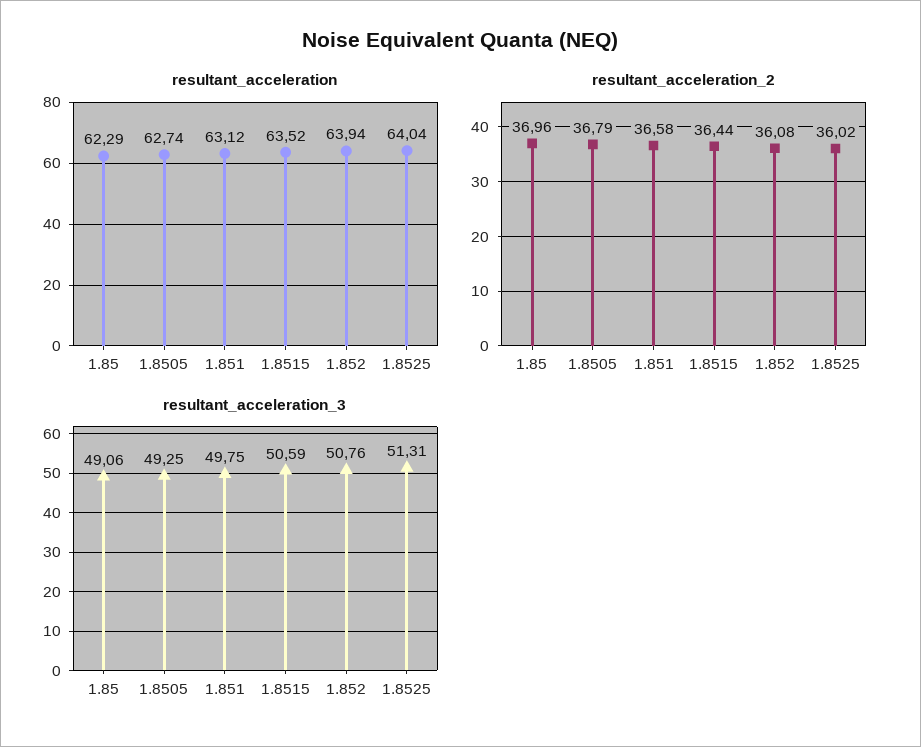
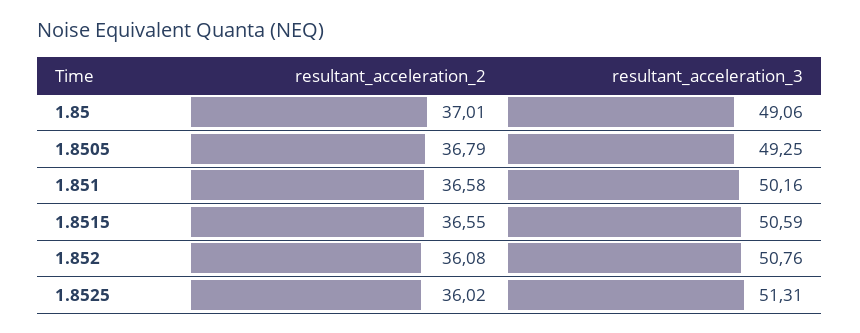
  {
-   "resultant_acceleration": {
-     "1.85": 62.29,
-     "1.8505": 62.74,
-     "1.851": 63.12,
-     "1.8515": 63.52,
-     "1.852": 63.94,
-     "1.8525": 64.04
-   },
    "resultant_acceleration_2": {
-     "1.85": 36.96,
+     "1.85": 37.01,
      "1.8505": 36.79,
      "1.851": 36.58,
-     "1.8515": 36.44,
+     "1.8515": 36.55,
      "1.852": 36.08,
      "1.8525": 36.02
    },
    "resultant_acceleration_3": {
      "1.85": 49.06,
      "1.8505": 49.25,
-     "1.851": 49.75,
+     "1.851": 50.16,
      "1.8515": 50.59,
      "1.852": 50.76,
      "1.8525": 51.31
    }
  }

